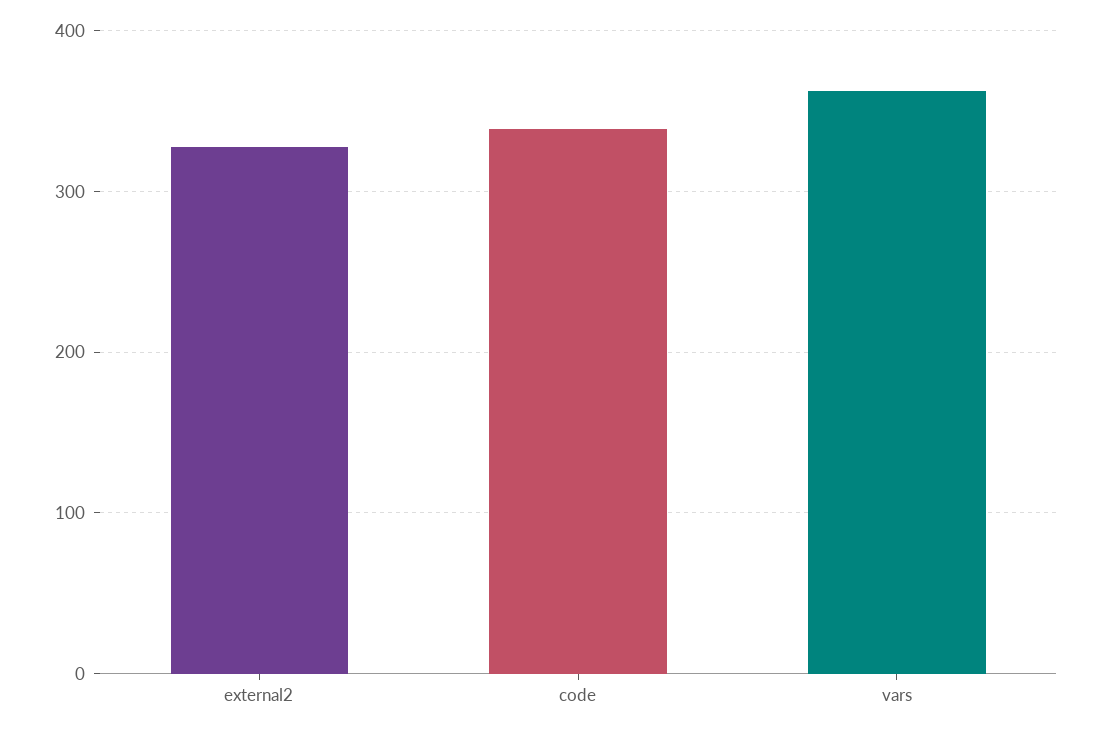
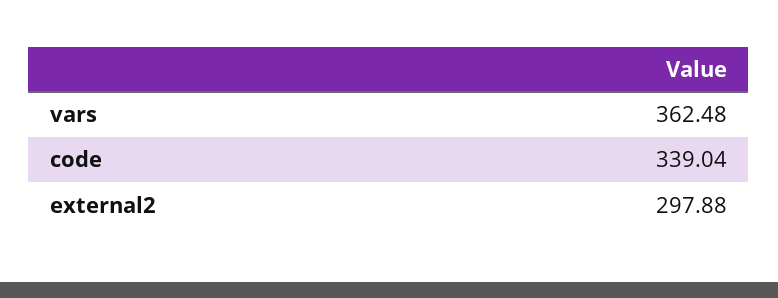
  {
-   "external2": 330,
+   "external2": 297.88,
    "code": 339.04,
    "vars": 362.48
  }

